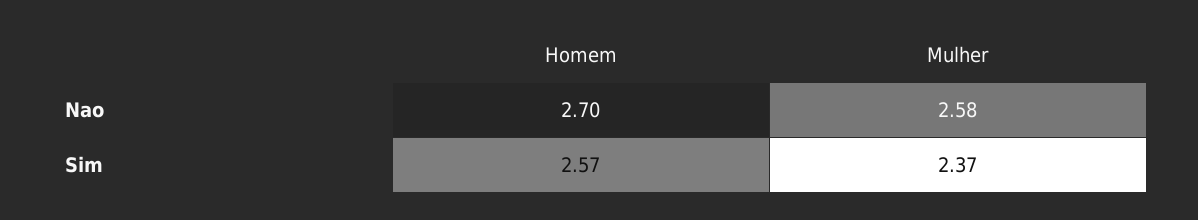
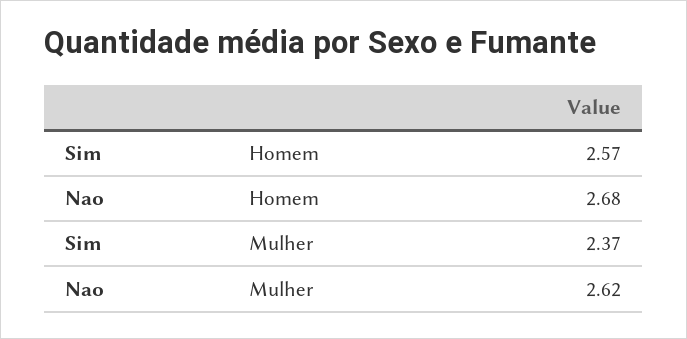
  {
    "Homem": {
-     "Nao": 2.7,
+     "Nao": 2.68,
      "Sim": 2.57
    },
    "Mulher": {
-     "Nao": 2.58,
+     "Nao": 2.62,
      "Sim": 2.37
    }
  }

